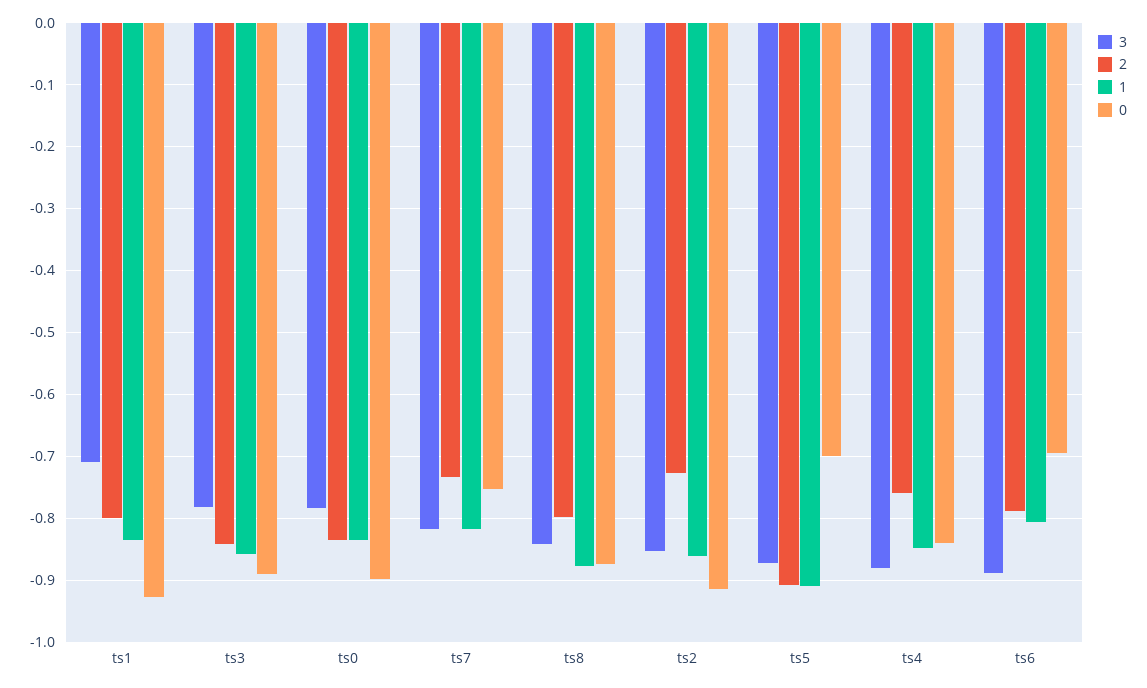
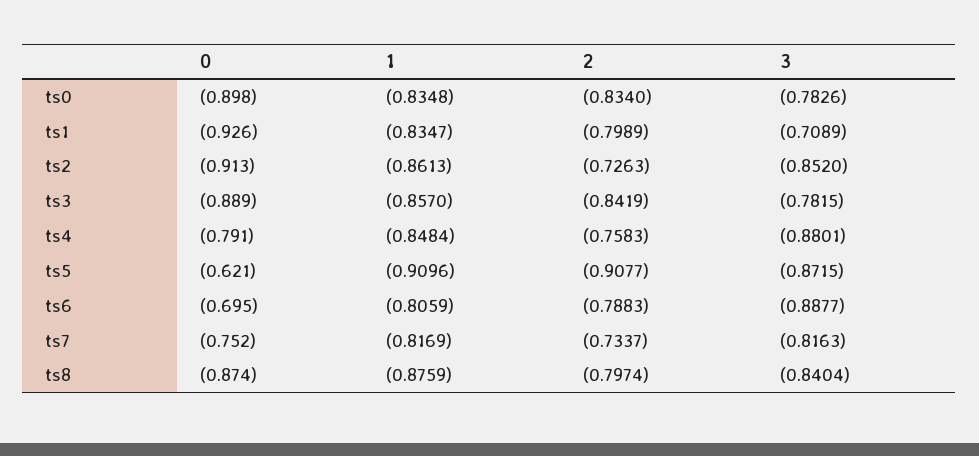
  {
    "3": {
      "ts1": -0.7089,
      "ts3": -0.7815,
      "ts0": -0.7826,
      "ts7": -0.8163,
      "ts8": -0.8404,
      "ts2": -0.852,
      "ts5": -0.8715,
      "ts4": -0.8801,
      "ts6": -0.8877
    },
    "2": {
      "ts1": -0.7989,
      "ts3": -0.8419,
      "ts0": -0.834,
      "ts7": -0.7337,
      "ts8": -0.7974,
      "ts2": -0.7263,
      "ts5": -0.9077,
      "ts4": -0.7583,
      "ts6": -0.7883
    },
    "1": {
      "ts1": -0.8347,
      "ts3": -0.857,
      "ts0": -0.8348,
      "ts7": -0.8169,
      "ts8": -0.8759,
      "ts2": -0.8613,
      "ts5": -0.9096,
      "ts4": -0.8484,
      "ts6": -0.8059
    },
    "0": {
      "ts1": -0.926,
      "ts3": -0.889,
      "ts0": -0.898,
      "ts7": -0.752,
      "ts8": -0.874,
      "ts2": -0.913,
-     "ts5": -0.7,
+     "ts5": -0.621,
-     "ts4": -0.84,
+     "ts4": -0.791,
      "ts6": -0.695
    }
  }

